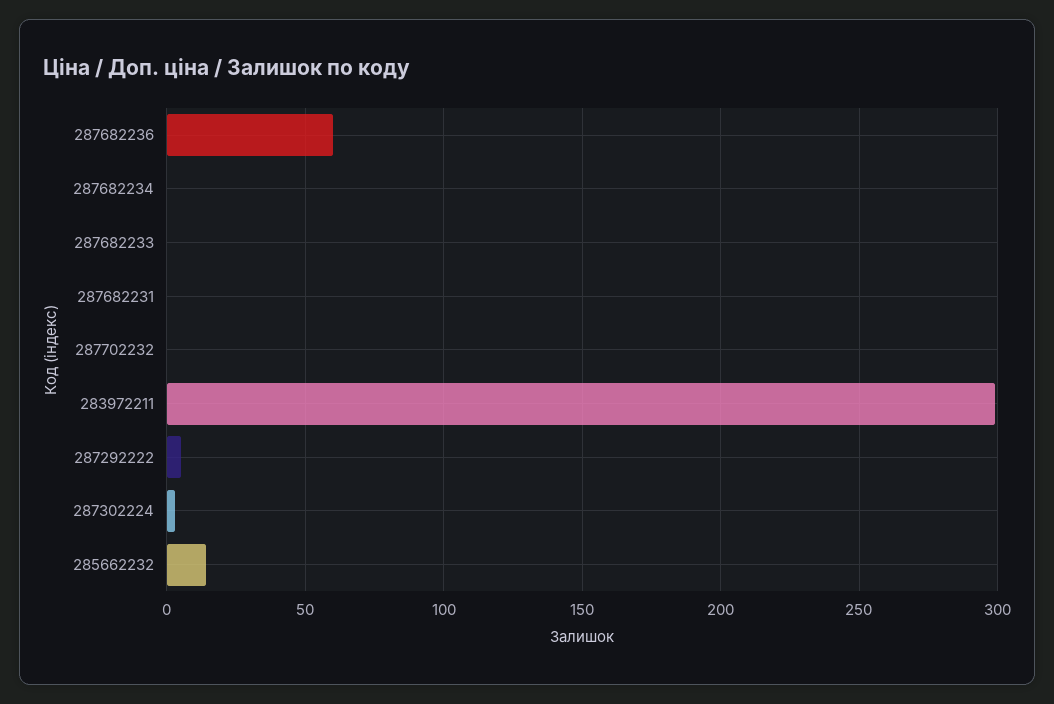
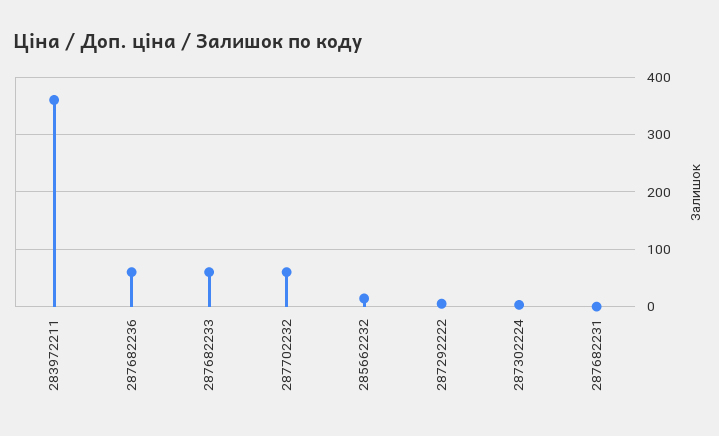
  {
    "287682236": 60,
-   "287682234": 0,
-   "287682233": 0,
+   "287682233": 60,
    "287682231": 0,
-   "287702232": 0,
+   "287702232": 60,
-   "283972211": 300,
+   "283972211": 360,
    "287292222": 5,
    "287302224": 5,
    "285662232": 15
  }

